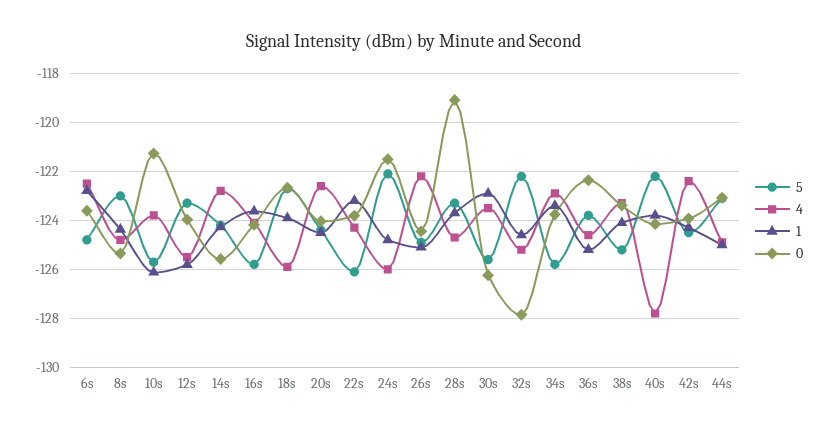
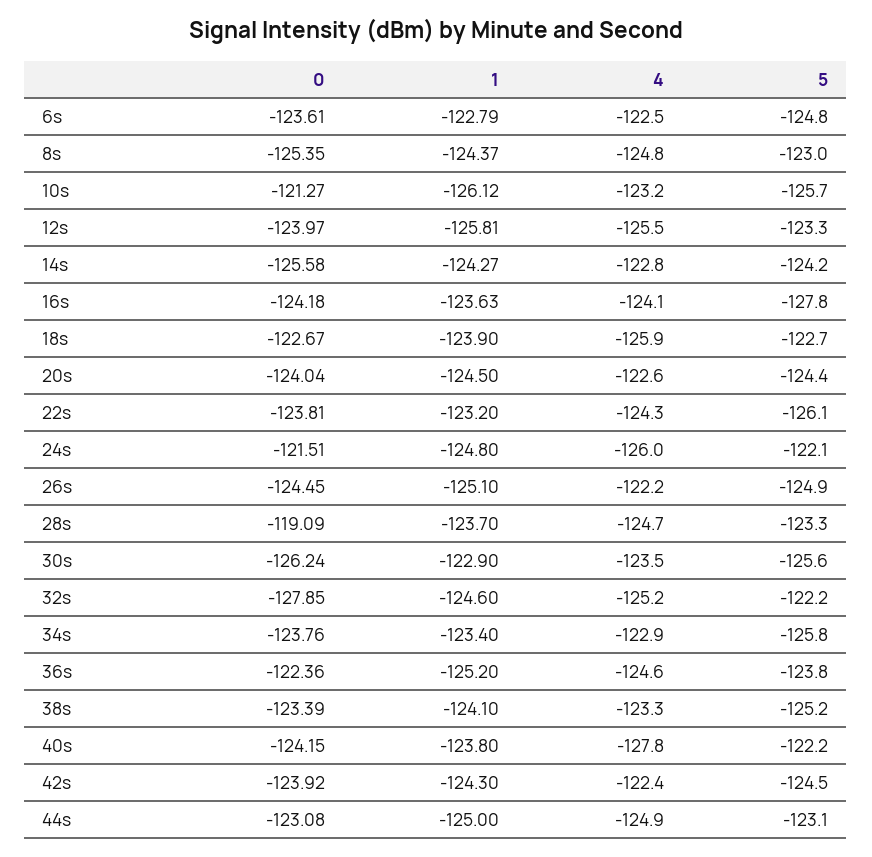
  {
    "5": {
      "6s": -124.8,
      "8s": -123,
      "10s": -125.7,
      "12s": -123.3,
      "14s": -124.2,
-     "16s": -125.75,
+     "16s": -127.8,
      "18s": -122.7,
      "20s": -124.4,
      "22s": -126.1,
      "24s": -122.1,
      "26s": -124.9,
      "28s": -123.3,
      "30s": -125.6,
      "32s": -122.2,
      "34s": -125.8,
      "36s": -123.8,
      "38s": -125.2,
      "40s": -122.2,
      "42s": -124.5,
      "44s": -123.1
    },
    "4": {
      "6s": -122.5,
      "8s": -124.8,
-     "10s": -123.75,
+     "10s": -123.2,
      "12s": -125.5,
      "14s": -122.8,
      "16s": -124.1,
      "18s": -125.9,
      "20s": -122.6,
      "22s": -124.3,
      "24s": -126,
      "26s": -122.2,
      "28s": -124.7,
      "30s": -123.5,
      "32s": -125.2,
      "34s": -122.9,
      "36s": -124.6,
      "38s": -123.3,
      "40s": -127.8,
      "42s": -122.4,
      "44s": -124.9
    },
    "1": {
      "6s": -122.79,
      "8s": -124.37,
      "10s": -126.12,
      "12s": -125.81,
      "14s": -124.27,
      "16s": -123.63,
      "18s": -123.9,
      "20s": -124.5,
      "22s": -123.2,
      "24s": -124.8,
      "26s": -125.1,
      "28s": -123.7,
      "30s": -122.9,
      "32s": -124.6,
      "34s": -123.4,
      "36s": -125.2,
      "38s": -124.1,
      "40s": -123.8,
      "42s": -124.3,
      "44s": -125
    },
    "0": {
      "6s": -123.61,
      "8s": -125.35,
      "10s": -121.27,
      "12s": -123.97,
      "14s": -125.58,
      "16s": -124.18,
      "18s": -122.67,
      "20s": -124.04,
      "22s": -123.81,
      "24s": -121.51,
      "26s": -124.45,
      "28s": -119.09,
      "30s": -126.24,
      "32s": -127.85,
      "34s": -123.76,
      "36s": -122.36,
      "38s": -123.39,
      "40s": -124.15,
      "42s": -123.92,
      "44s": -123.08
    }
  }

